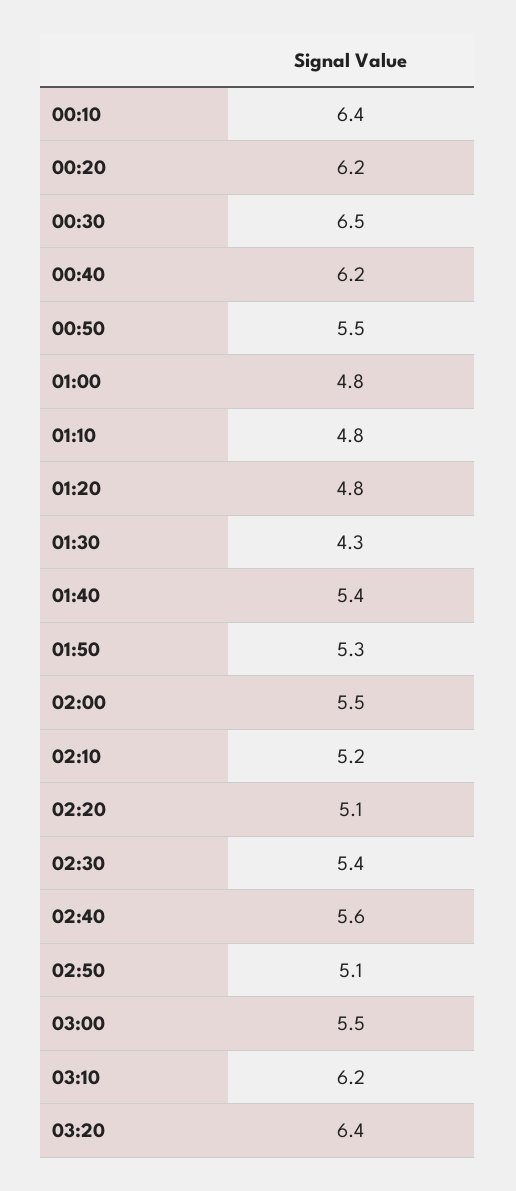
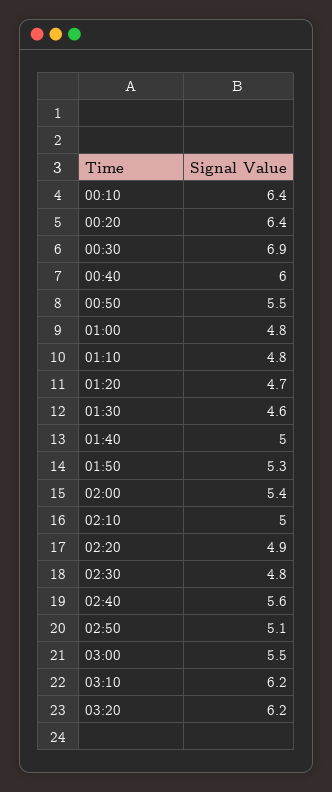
  {
    "00:10": 6.4,
-   "00:20": 6.2,
+   "00:20": 6.4,
-   "00:30": 6.5,
+   "00:30": 6.9,
-   "00:40": 6.2,
+   "00:40": 6,
    "00:50": 5.5,
    "01:00": 4.8,
    "01:10": 4.8,
-   "01:20": 4.8,
+   "01:20": 4.7,
-   "01:30": 4.3,
+   "01:30": 4.6,
-   "01:40": 5.4,
+   "01:40": 5,
    "01:50": 5.3,
-   "02:00": 5.5,
+   "02:00": 5.4,
-   "02:10": 5.2,
+   "02:10": 5,
-   "02:20": 5.1,
+   "02:20": 4.9,
-   "02:30": 5.4,
+   "02:30": 4.8,
    "02:40": 5.6,
    "02:50": 5.1,
    "03:00": 5.5,
    "03:10": 6.2,
-   "03:20": 6.4
+   "03:20": 6.2
  }

